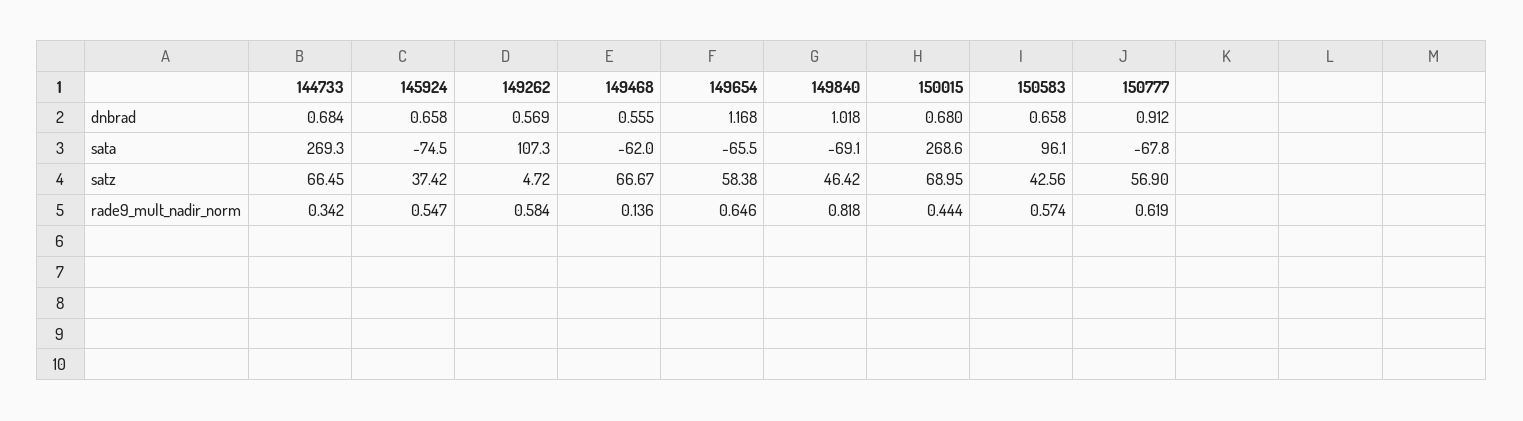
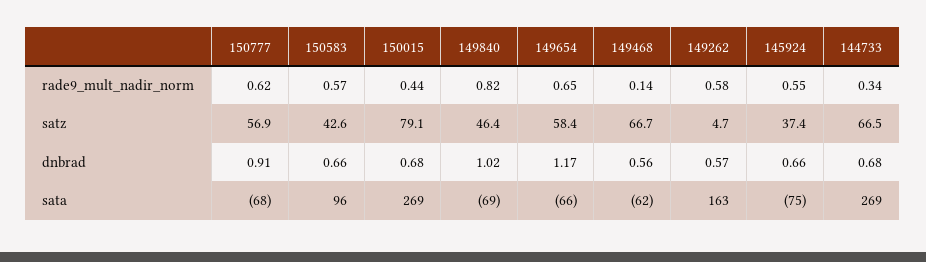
  {
    "144733": {
      "dnbrad": 0.684,
      "sata": 269.3,
      "satz": 66.45,
      "rade9_mult_nadir_norm": 0.342
    },
    "145924": {
      "dnbrad": 0.658,
      "sata": -74.5,
      "satz": 37.42,
      "rade9_mult_nadir_norm": 0.547
    },
    "149262": {
      "dnbrad": 0.569,
-     "sata": 107.3,
+     "sata": 163,
      "satz": 4.72,
      "rade9_mult_nadir_norm": 0.584
    },
    "149468": {
      "dnbrad": 0.555,
      "sata": -62,
      "satz": 66.67,
      "rade9_mult_nadir_norm": 0.136
    },
    "149654": {
      "dnbrad": 1.168,
      "sata": -65.5,
      "satz": 58.38,
      "rade9_mult_nadir_norm": 0.646
    },
    "149840": {
      "dnbrad": 1.018,
      "sata": -69.1,
      "satz": 46.42,
      "rade9_mult_nadir_norm": 0.818
    },
    "150015": {
      "dnbrad": 0.68,
      "sata": 268.6,
-     "satz": 68.95,
+     "satz": 79.1,
      "rade9_mult_nadir_norm": 0.444
    },
    "150583": {
      "dnbrad": 0.658,
      "sata": 96.1,
      "satz": 42.56,
      "rade9_mult_nadir_norm": 0.574
    },
    "150777": {
      "dnbrad": 0.912,
      "sata": -67.8,
      "satz": 56.9,
      "rade9_mult_nadir_norm": 0.619
    }
  }

